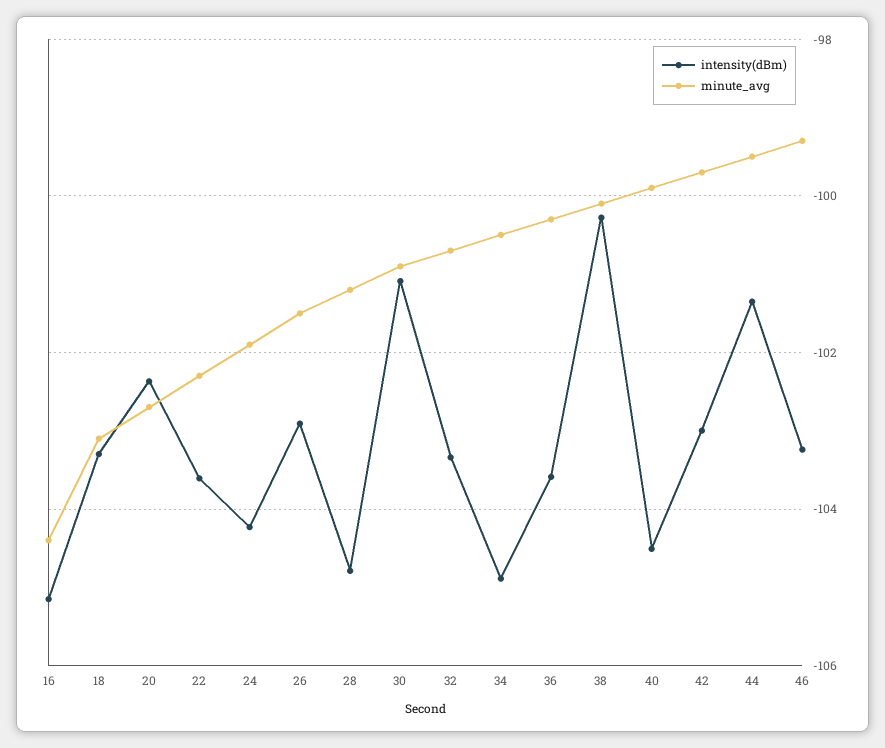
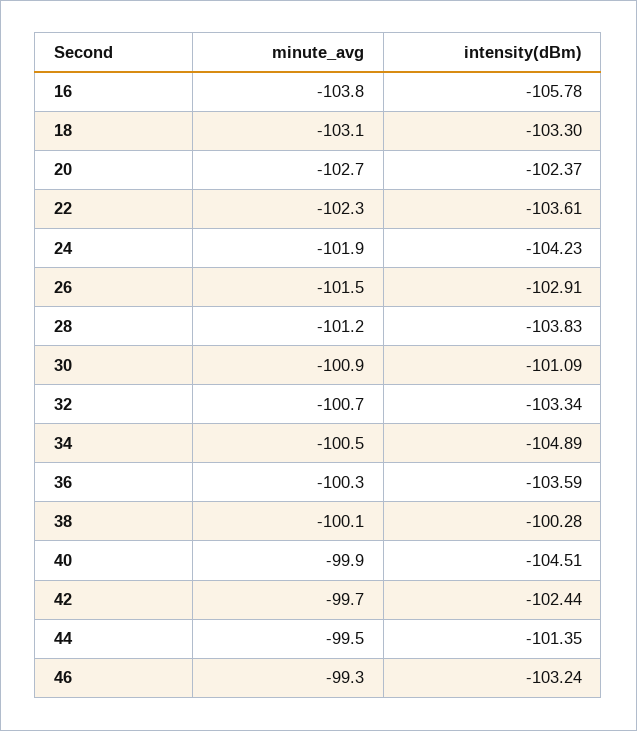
  {
    "intensity(dBm)": {
-     "16": -105.2,
+     "16": -105.78,
      "18": -103.3,
      "20": -102.37,
      "22": -103.61,
      "24": -104.23,
      "26": -102.91,
-     "28": -104.8,
+     "28": -103.83,
      "30": -101.09,
      "32": -103.34,
      "34": -104.89,
      "36": -103.59,
      "38": -100.28,
      "40": -104.51,
-     "42": -103,
+     "42": -102.44,
      "44": -101.35,
      "46": -103.24
    },
    "minute_avg": {
-     "16": -104.4,
+     "16": -103.8,
      "18": -103.1,
      "20": -102.7,
      "22": -102.3,
      "24": -101.9,
      "26": -101.5,
      "28": -101.2,
      "30": -100.9,
      "32": -100.7,
      "34": -100.5,
      "36": -100.3,
      "38": -100.1,
      "40": -99.9,
      "42": -99.7,
      "44": -99.5,
      "46": -99.3
    }
  }

